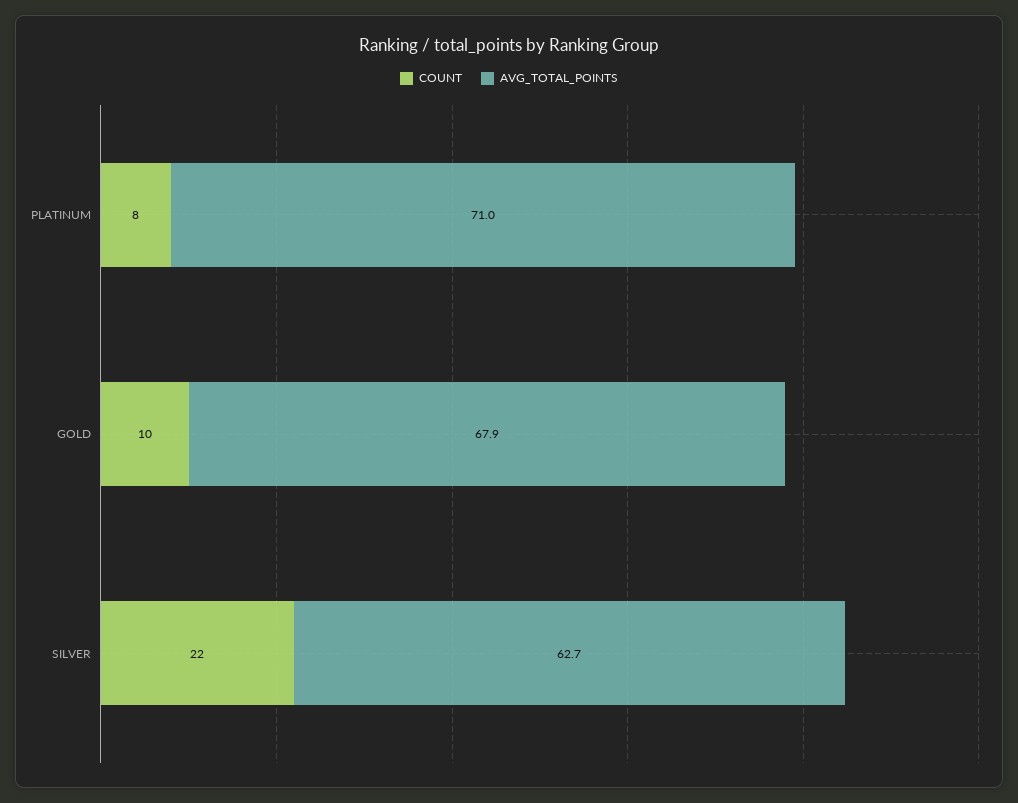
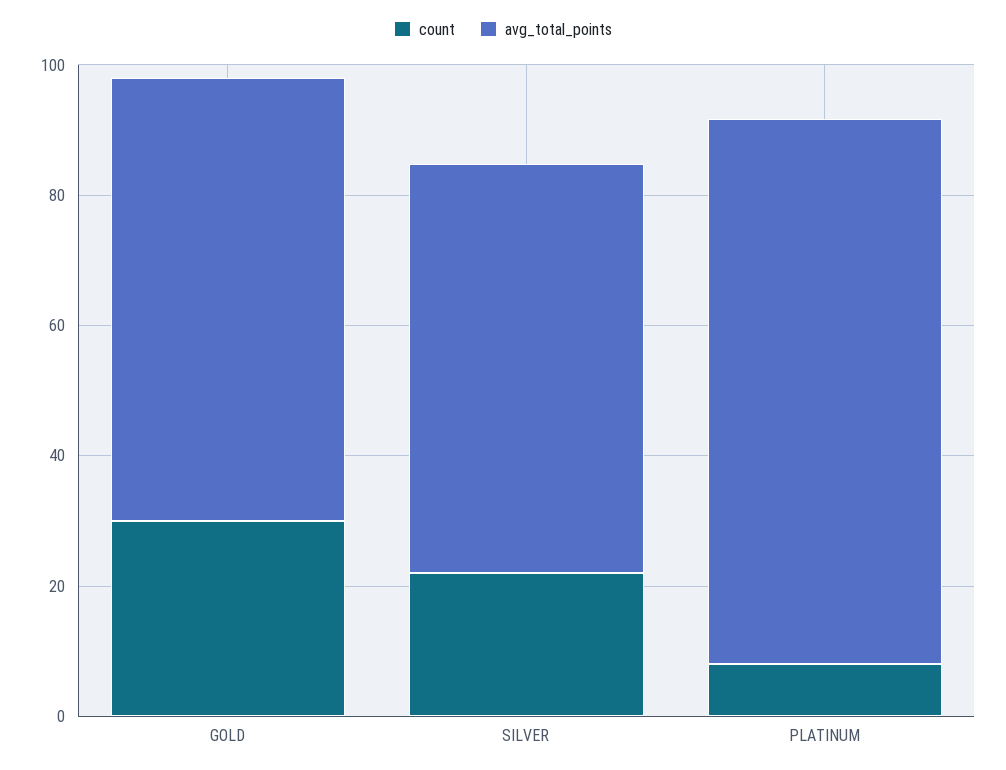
  {
    "COUNT": {
      "PLATINUM": 8,
-     "GOLD": 10,
+     "GOLD": 30,
      "SILVER": 22
    },
    "AVG_TOTAL_POINTS": {
-     "PLATINUM": 71,
+     "PLATINUM": 85,
      "GOLD": 67.9,
      "SILVER": 62.7
    }
  }

